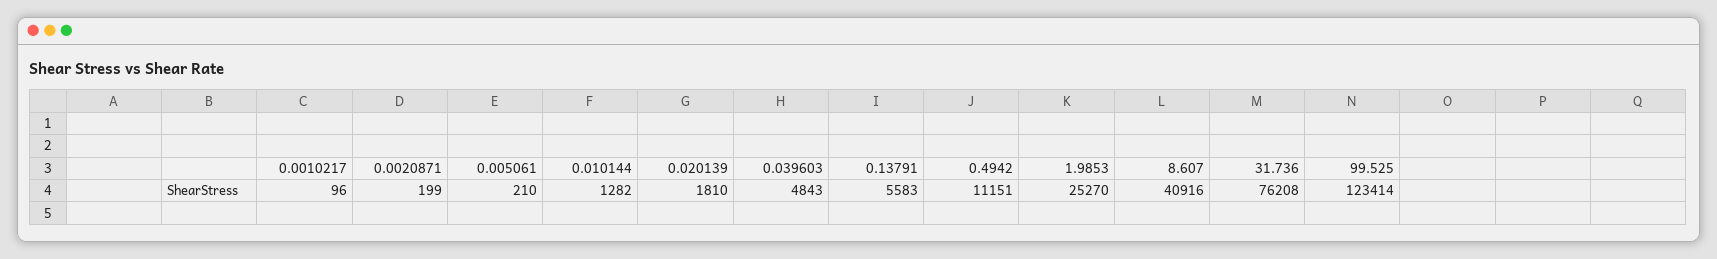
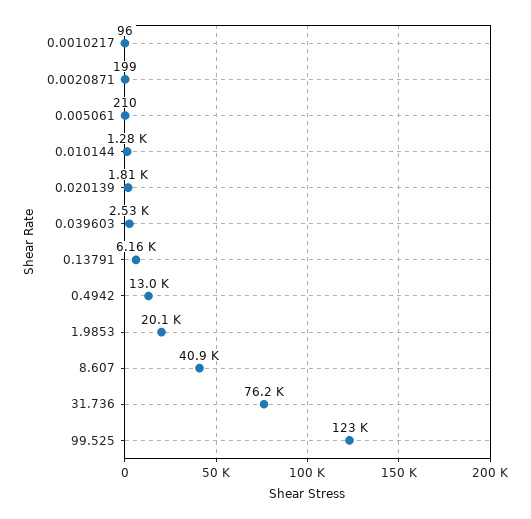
  {
    "0.0010217": 96,
    "0.0020871": 199,
    "0.005061": 210,
    "0.010144": 1282,
    "0.020139": 1810,
-   "0.039603": 4843,
+   "0.039603": 2530,
-   "0.13791": 5583,
+   "0.13791": 6160,
-   "0.4942": 11151,
+   "0.4942": 13000,
-   "1.9853": 25270,
+   "1.9853": 20100,
    "8.607": 40916,
    "31.736": 76208,
    "99.525": 123414
  }

